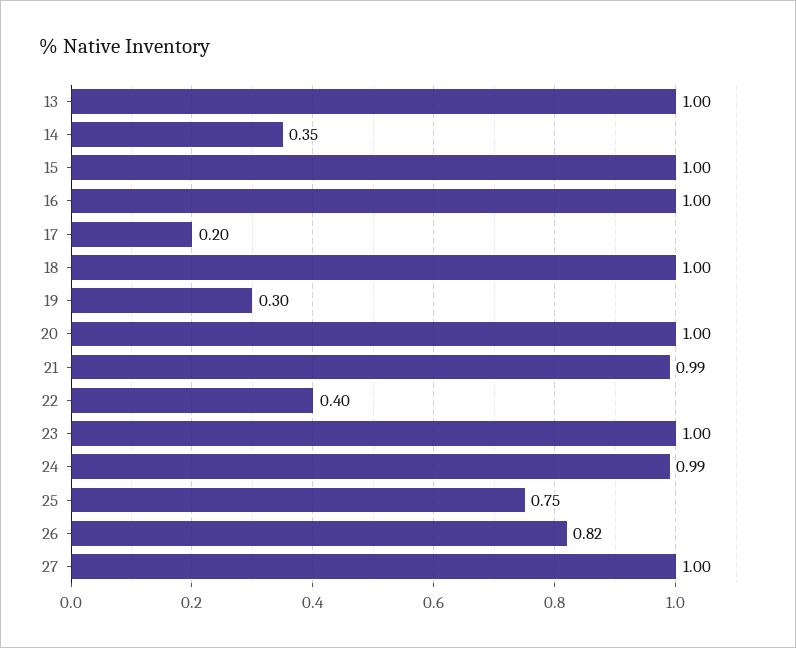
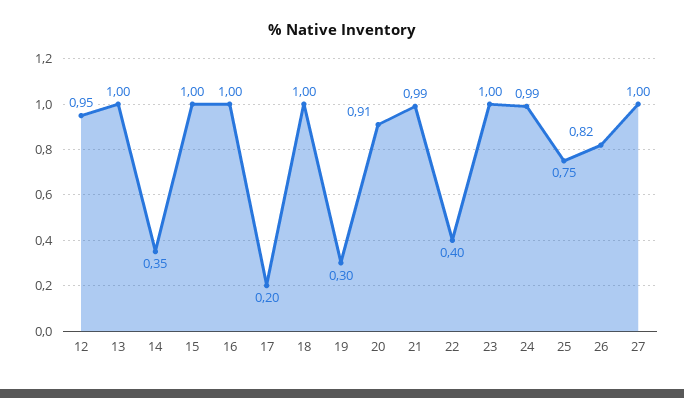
  {
    "13": 1,
    "14": 0.35,
    "15": 1,
    "16": 1,
    "17": 0.2,
    "18": 1,
    "19": 0.3,
-   "20": 1,
+   "20": 0.91,
    "21": 0.99,
    "22": 0.4,
    "23": 1,
    "24": 0.99,
    "25": 0.75,
    "26": 0.82,
-   "27": 1
+   "27": 1,
+   "12": 0.95
  }

